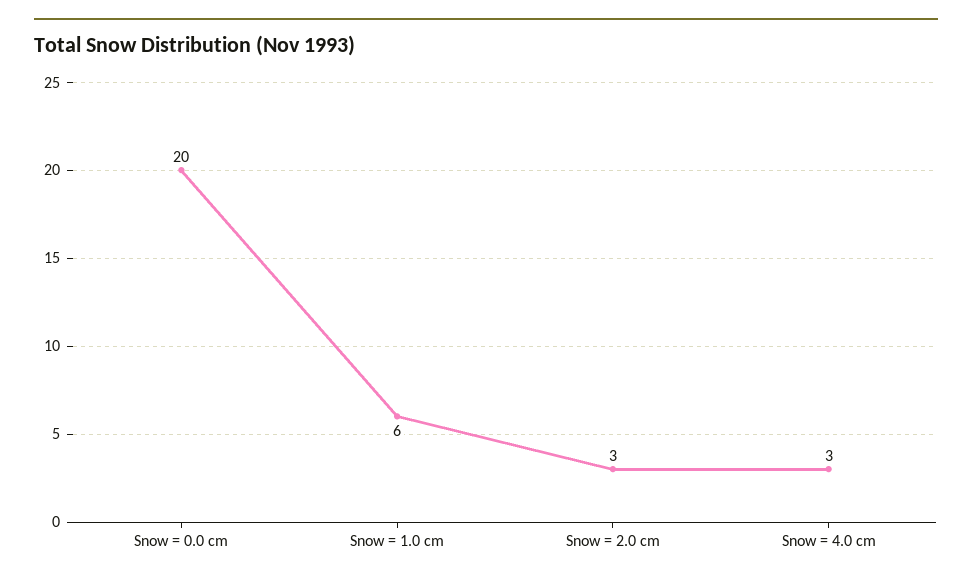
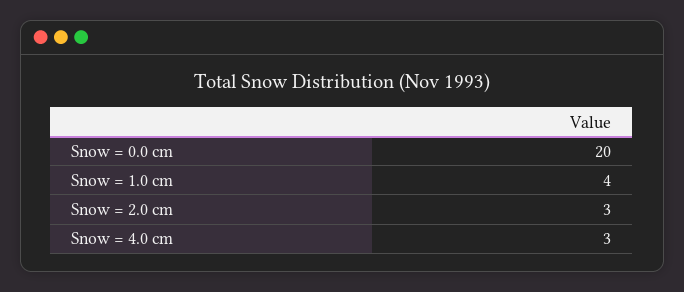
  {
    "Snow = 0.0 cm": 20,
-   "Snow = 1.0 cm": 6,
+   "Snow = 1.0 cm": 4,
    "Snow = 2.0 cm": 3,
    "Snow = 4.0 cm": 3
  }

